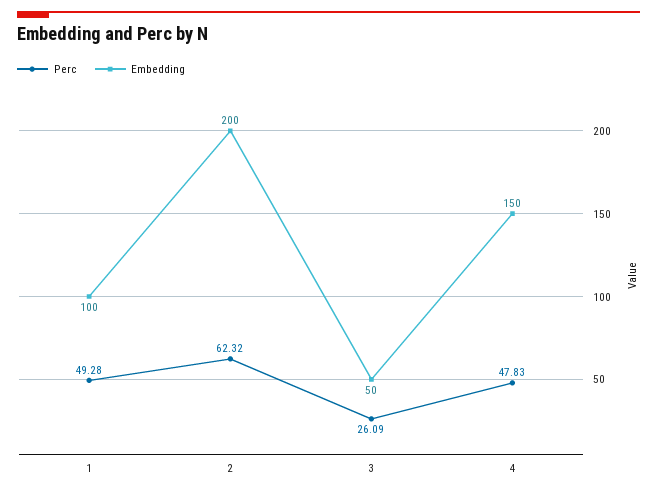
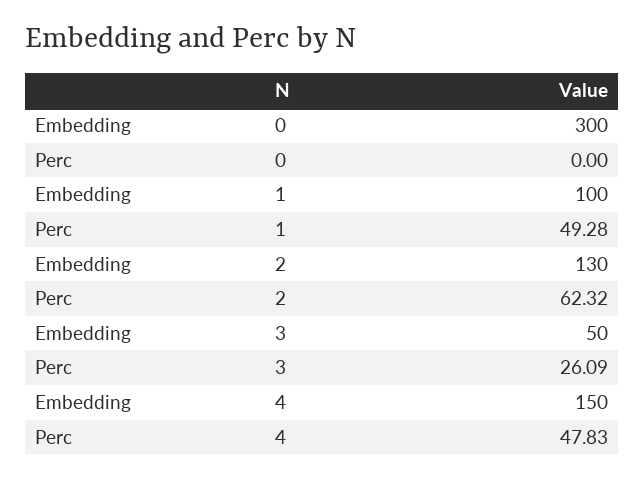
  {
    "Perc": {
      "1": 49.28,
      "2": 62.32,
      "3": 26.09,
-     "4": 47.83
+     "4": 47.83,
+     "0": 0
    },
    "Embedding": {
      "1": 100,
-     "2": 200,
+     "2": 130,
      "3": 50,
-     "4": 150
+     "4": 150,
+     "0": 300
    }
  }

